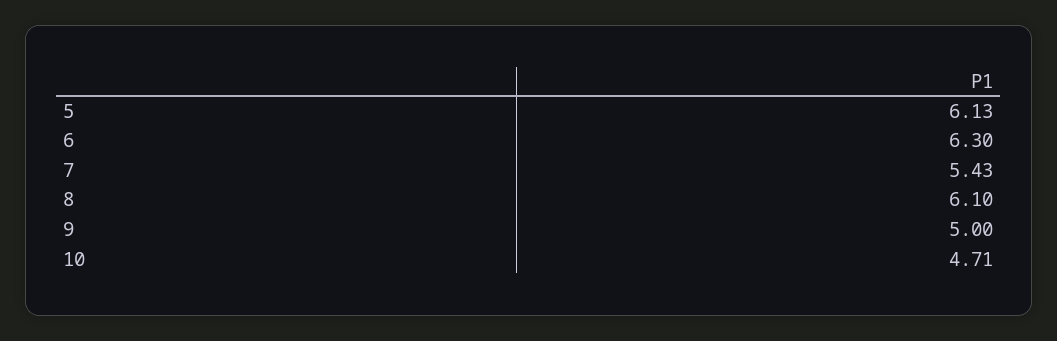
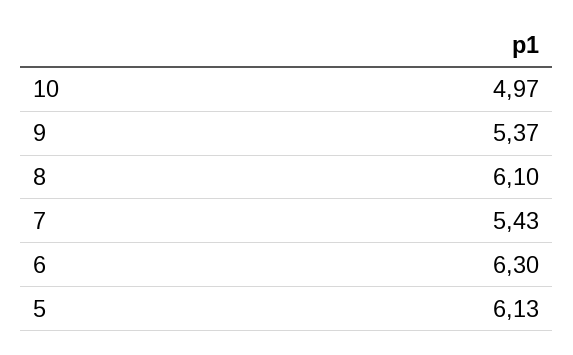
  {
    "5": 6.13,
    "6": 6.3,
    "7": 5.43,
    "8": 6.1,
-   "9": 5,
+   "9": 5.37,
-   "10": 4.71
+   "10": 4.97
  }

